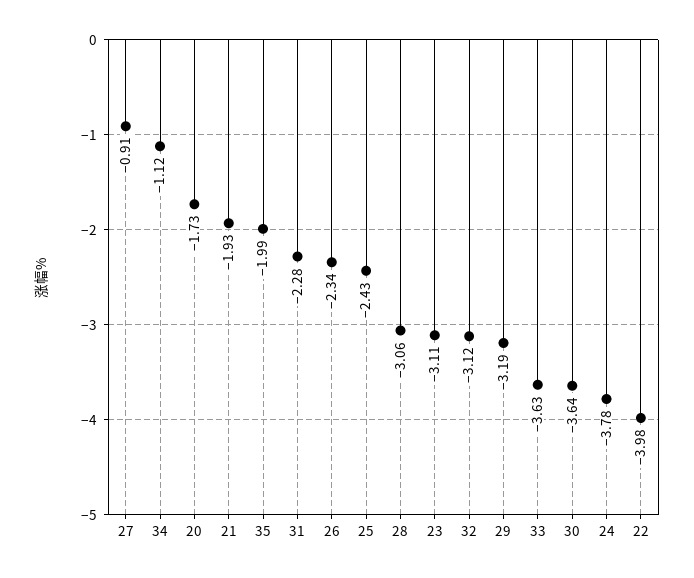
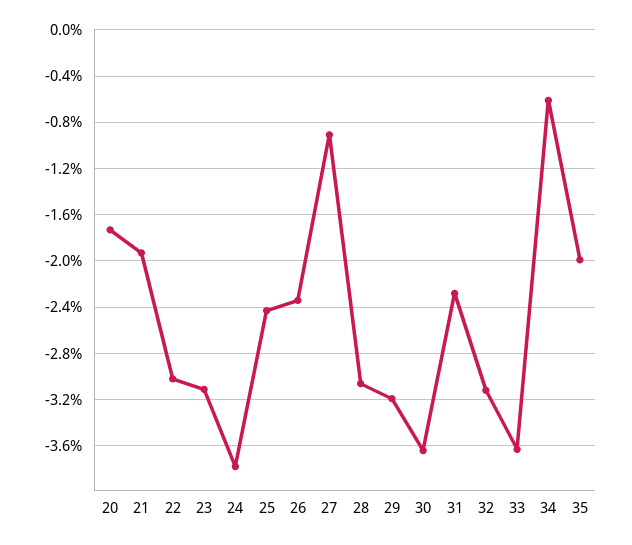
  {
    "27": -0.91,
-   "34": -1.12,
+   "34": -0.6,
    "20": -1.73,
    "21": -1.93,
    "35": -1.99,
    "31": -2.28,
    "26": -2.34,
    "25": -2.43,
    "28": -3.06,
    "23": -3.11,
    "32": -3.12,
    "29": -3.19,
    "33": -3.63,
    "30": -3.64,
    "24": -3.78,
-   "22": -3.98
+   "22": -3
  }

